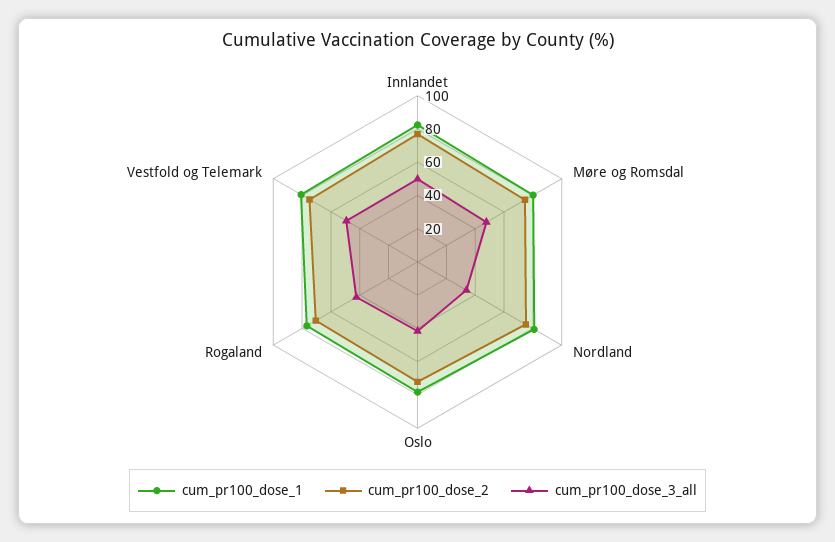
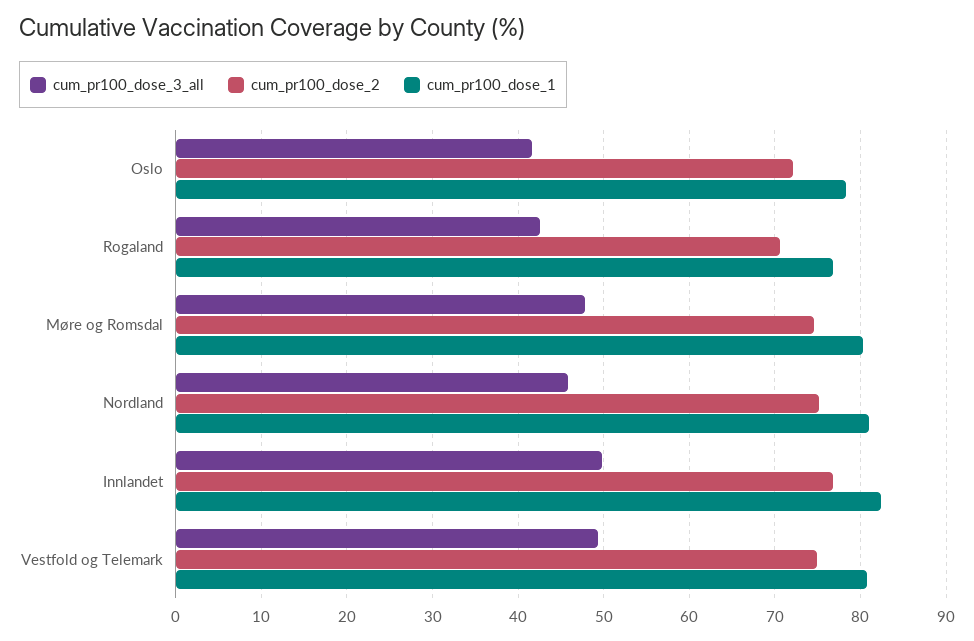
  {
    "cum_pr100_dose_1": {
      "Innlandet": 82,
      "Møre og Romsdal": 80,
      "Nordland": 81,
      "Oslo": 78,
      "Rogaland": 77,
      "Vestfold og Telemark": 81
    },
    "cum_pr100_dose_2": {
      "Innlandet": 77,
      "Møre og Romsdal": 75,
      "Nordland": 75,
      "Oslo": 72,
      "Rogaland": 71,
      "Vestfold og Telemark": 75
    },
    "cum_pr100_dose_3_all": {
      "Innlandet": 50,
      "Møre og Romsdal": 48,
-     "Nordland": 35,
+     "Nordland": 46,
      "Oslo": 42,
      "Rogaland": 43,
      "Vestfold og Telemark": 49
    }
  }

